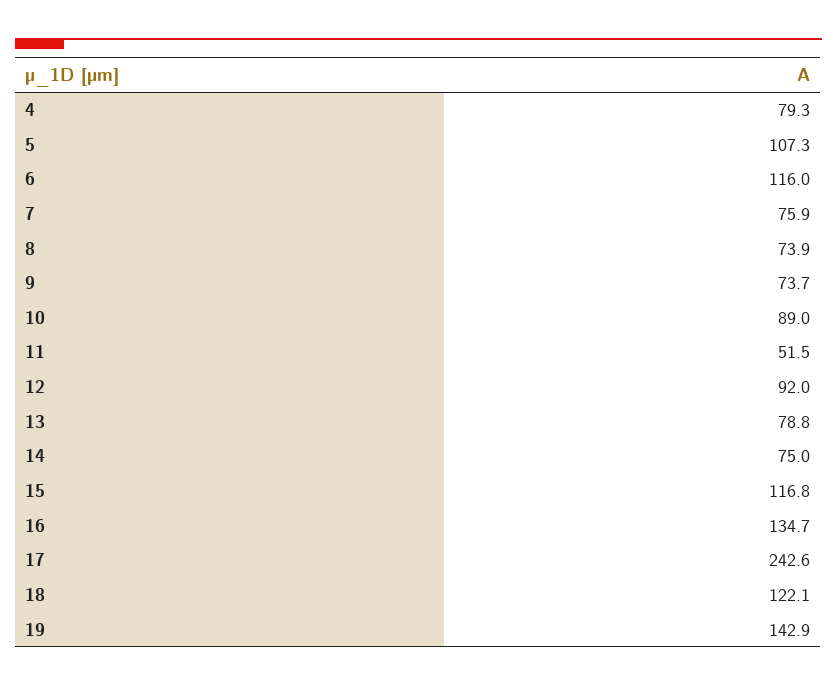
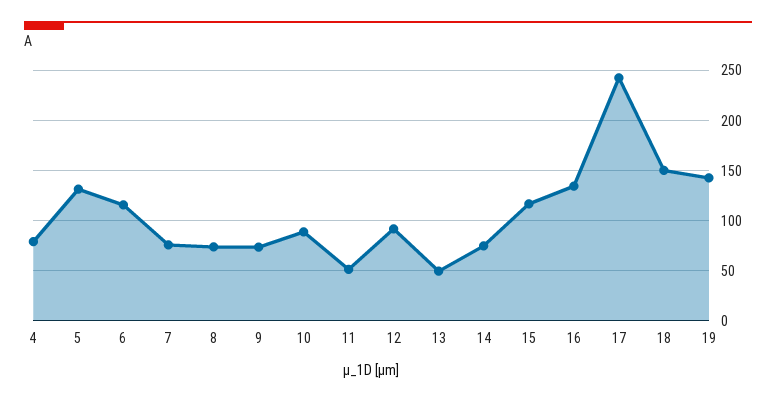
  {
    "4": 79.3,
-   "5": 107.3,
+   "5": 130,
    "6": 116,
    "7": 75.9,
    "8": 73.9,
    "9": 73.7,
    "10": 89,
    "11": 51.5,
    "12": 92,
-   "13": 78.8,
+   "13": 50,
    "14": 75,
    "15": 116.8,
    "16": 134.7,
    "17": 242.6,
-   "18": 122.1,
+   "18": 150,
    "19": 142.9
  }

